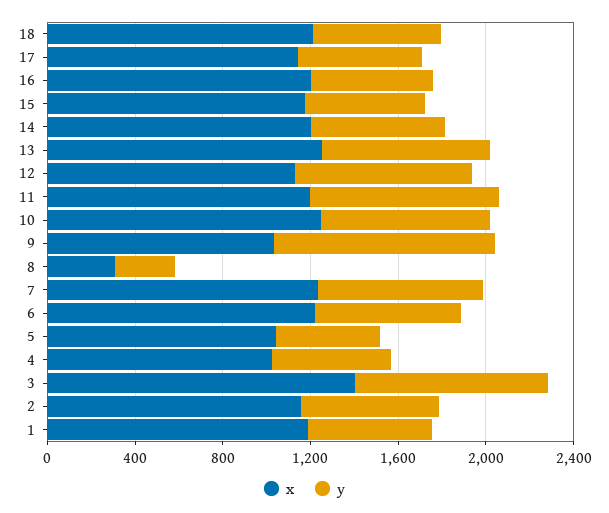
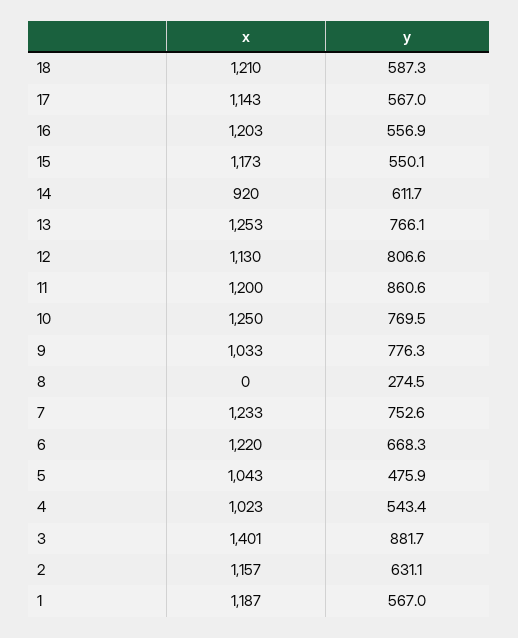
  {
    "x": {
      "18": 1210,
      "17": 1143,
      "16": 1203,
      "15": 1173,
-     "14": 1200,
+     "14": 920,
      "13": 1253,
      "12": 1130,
      "11": 1200,
      "10": 1250,
      "9": 1033,
-     "8": 300,
+     "8": 0,
      "7": 1233,
      "6": 1220,
      "5": 1043,
      "4": 1023,
      "3": 1401,
      "2": 1157,
      "1": 1187
    },
    "y": {
      "18": 587.3,
      "17": 567,
      "16": 556.9,
      "15": 550.1,
      "14": 611.7,
      "13": 766.1,
      "12": 806.6,
      "11": 860.6,
      "10": 769.5,
-     "9": 1000,
+     "9": 776.3,
      "8": 274.5,
      "7": 752.6,
      "6": 668.3,
      "5": 475.9,
      "4": 543.4,
      "3": 881.7,
      "2": 631.1,
      "1": 567
    }
  }

